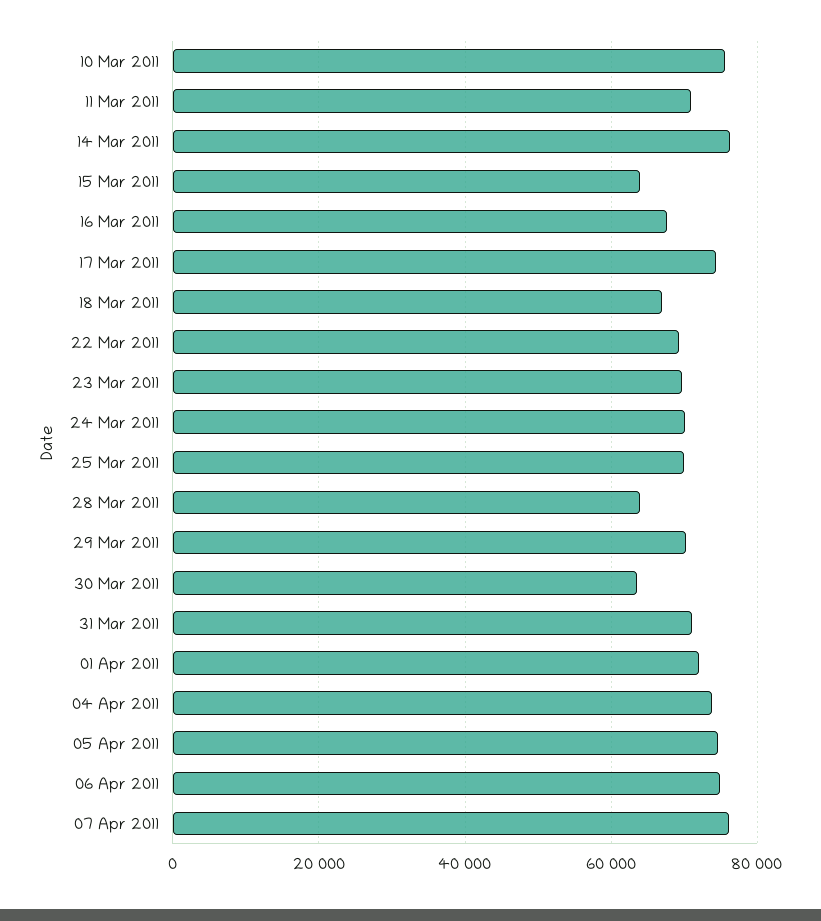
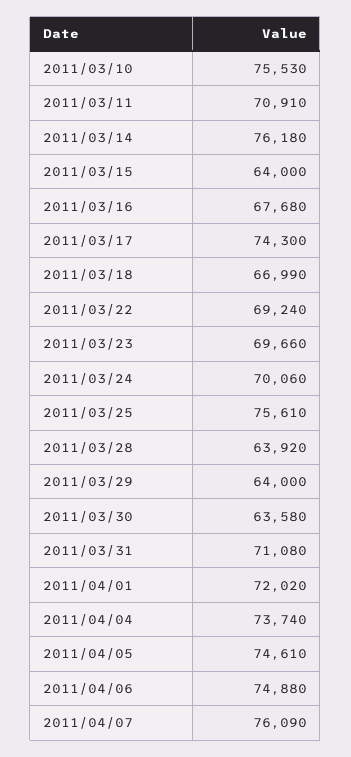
  {
    "10 Mar 2011": 75530,
    "11 Mar 2011": 70910,
    "14 Mar 2011": 76180,
    "15 Mar 2011": 64000,
    "16 Mar 2011": 67680,
    "17 Mar 2011": 74300,
    "18 Mar 2011": 66990,
    "22 Mar 2011": 69240,
    "23 Mar 2011": 69660,
    "24 Mar 2011": 70060,
-   "25 Mar 2011": 70000,
+   "25 Mar 2011": 75610,
    "28 Mar 2011": 63920,
-   "29 Mar 2011": 70000,
+   "29 Mar 2011": 64000,
    "30 Mar 2011": 63580,
    "31 Mar 2011": 71080,
    "01 Apr 2011": 72020,
    "04 Apr 2011": 73740,
    "05 Apr 2011": 74610,
    "06 Apr 2011": 74880,
    "07 Apr 2011": 76090
  }

